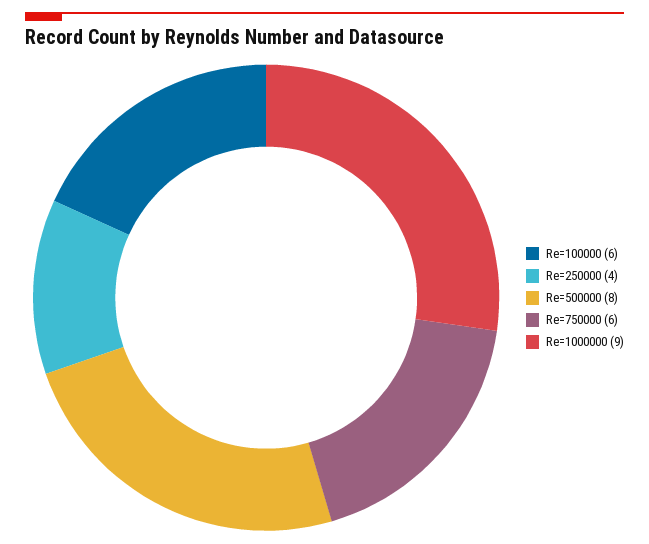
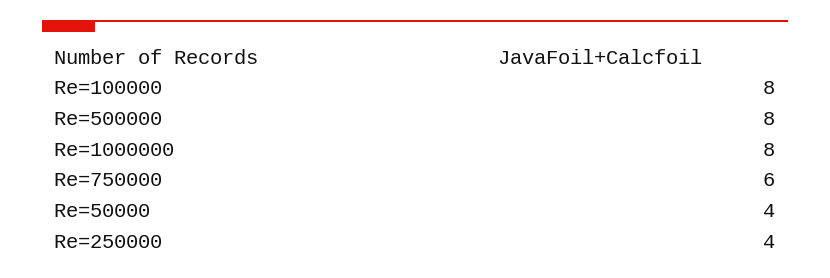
  {
-   "Re=100000": 6,
+   "Re=100000": 8,
    "Re=250000": 4,
    "Re=500000": 8,
    "Re=750000": 6,
-   "Re=1000000": 9
+   "Re=1000000": 8,
+   "Re=50000": 4
  }

